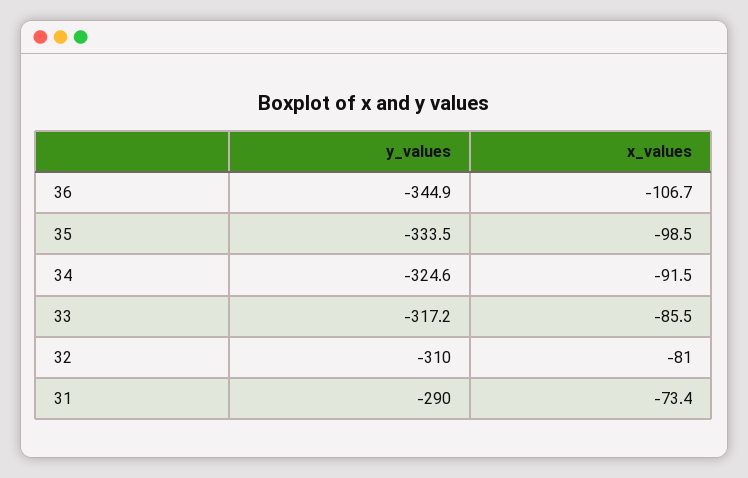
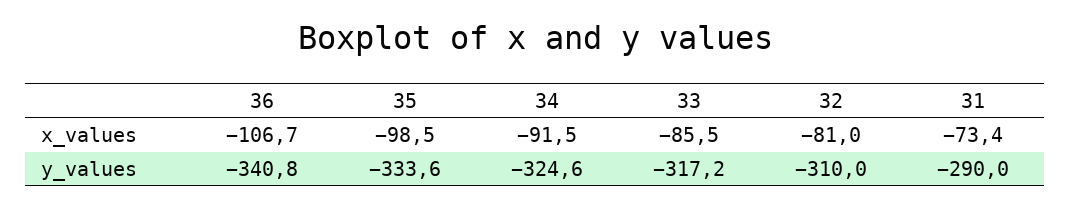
  {
    "y_values": {
-     "36": -344.9,
+     "36": -340.8,
-     "35": -333.5,
+     "35": -333.6,
      "34": -324.6,
      "33": -317.2,
      "32": -310,
      "31": -290
    },
    "x_values": {
      "36": -106.7,
      "35": -98.5,
      "34": -91.5,
      "33": -85.5,
      "32": -81,
      "31": -73.4
    }
  }

